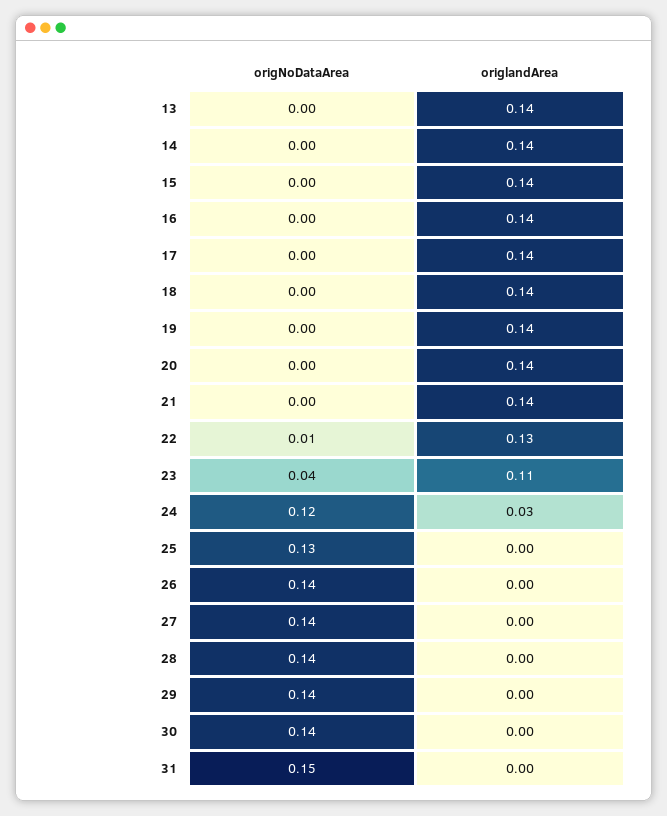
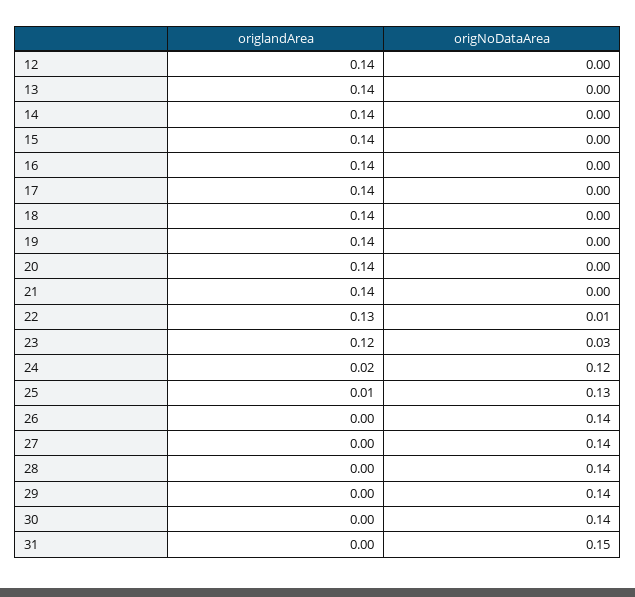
  {
    "origNoDataArea": {
      "13": 0,
      "14": 0,
      "15": 0,
      "16": 0,
      "17": 0,
      "18": 0,
      "19": 0,
      "20": 0,
      "21": 0,
      "22": 0.01,
-     "23": 0.04,
+     "23": 0.03,
      "24": 0.12,
      "25": 0.13,
      "26": 0.14,
      "27": 0.14,
      "28": 0.14,
      "29": 0.14,
      "30": 0.14,
-     "31": 0.15
+     "31": 0.15,
+     "12": 0
    },
    "origlandArea": {
      "13": 0.14,
      "14": 0.14,
      "15": 0.14,
      "16": 0.14,
      "17": 0.14,
      "18": 0.14,
      "19": 0.14,
      "20": 0.14,
      "21": 0.14,
      "22": 0.13,
-     "23": 0.11,
+     "23": 0.12,
-     "24": 0.03,
+     "24": 0.02,
-     "25": 0,
+     "25": 0.01,
      "26": 0,
      "27": 0,
      "28": 0,
      "29": 0,
      "30": 0,
-     "31": 0
+     "31": 0,
+     "12": 0.14
    }
  }

